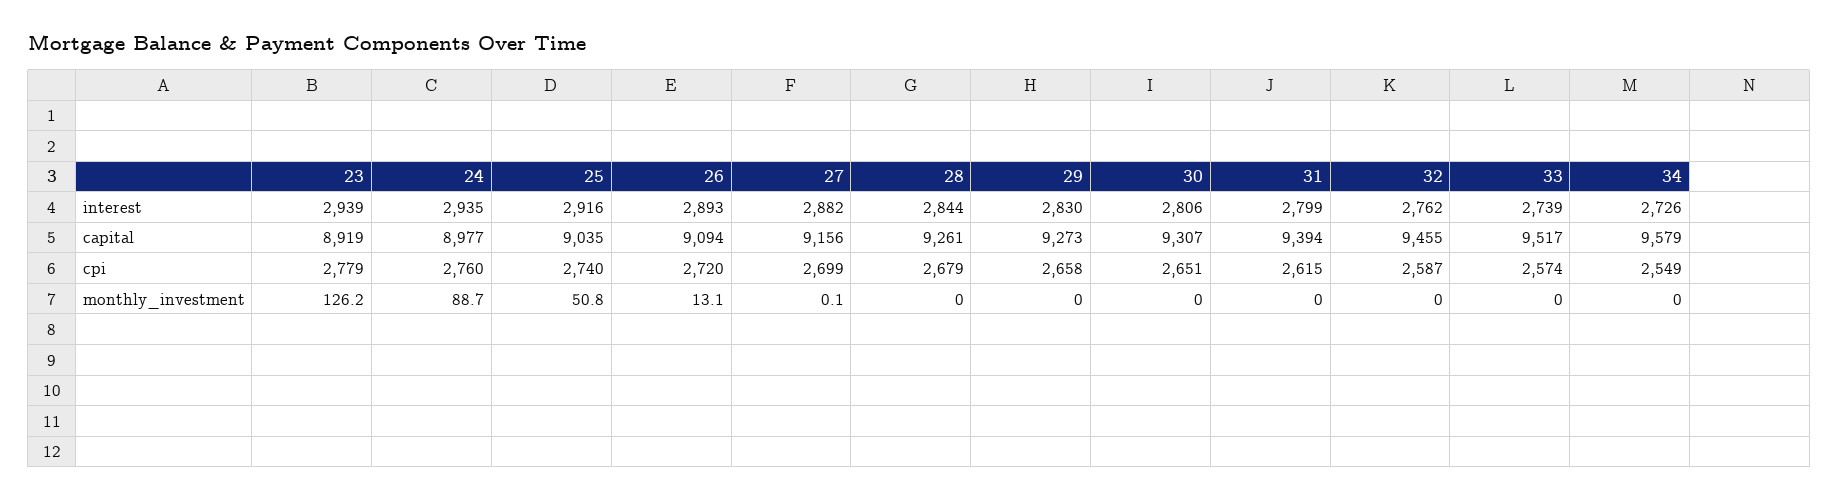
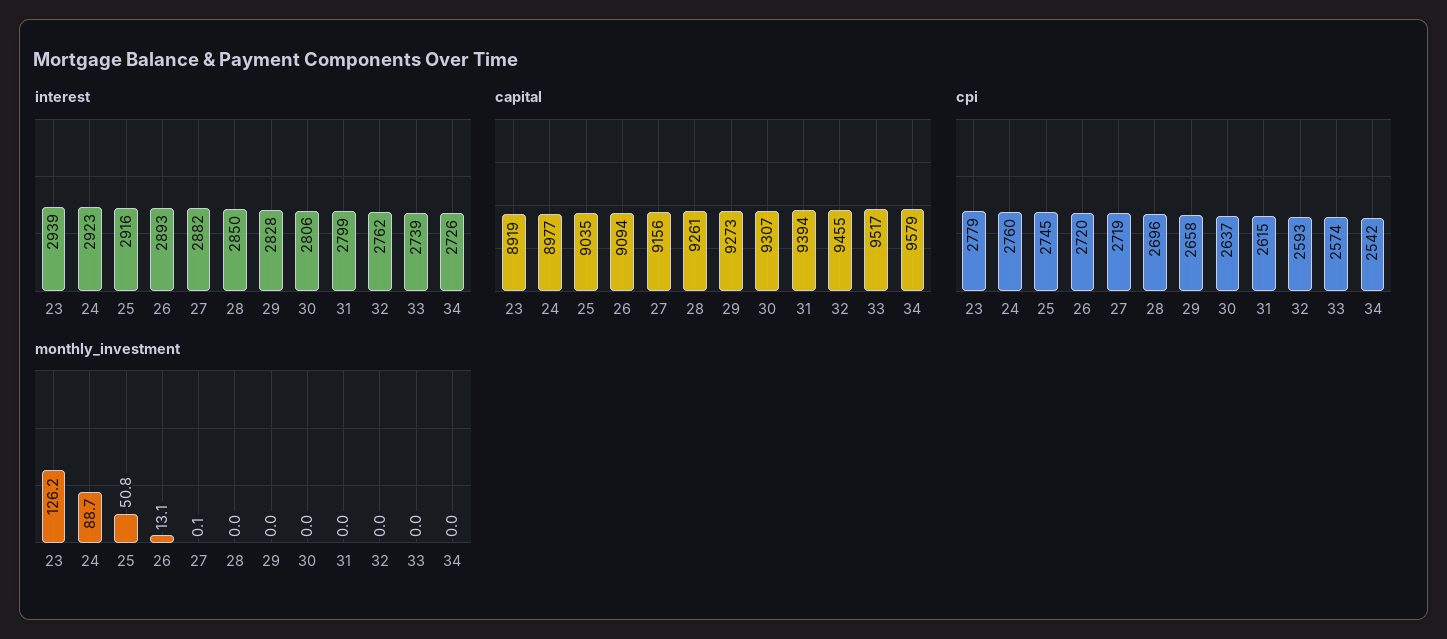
  {
    "interest": {
      "23": 2939,
-     "24": 2935,
+     "24": 2923,
      "25": 2916,
      "26": 2893,
      "27": 2882,
-     "28": 2844,
+     "28": 2850,
-     "29": 2830,
+     "29": 2828,
      "30": 2806,
      "31": 2799,
      "32": 2762,
      "33": 2739,
      "34": 2726
    },
    "capital": {
      "23": 8919,
      "24": 8977,
      "25": 9035,
      "26": 9094,
      "27": 9156,
      "28": 9261,
      "29": 9273,
      "30": 9307,
      "31": 9394,
      "32": 9455,
      "33": 9517,
      "34": 9579
    },
    "cpi": {
      "23": 2779,
      "24": 2760,
-     "25": 2740,
+     "25": 2745,
      "26": 2720,
-     "27": 2699,
+     "27": 2719,
-     "28": 2679,
+     "28": 2696,
      "29": 2658,
-     "30": 2651,
+     "30": 2637,
      "31": 2615,
-     "32": 2587,
+     "32": 2593,
      "33": 2574,
-     "34": 2549
+     "34": 2542
    },
    "monthly_investment": {
      "23": 126.2,
      "24": 88.7,
      "25": 50.8,
      "26": 13.1,
      "27": 0.1,
      "28": 0,
      "29": 0,
      "30": 0,
      "31": 0,
      "32": 0,
      "33": 0,
      "34": 0
    }
  }

